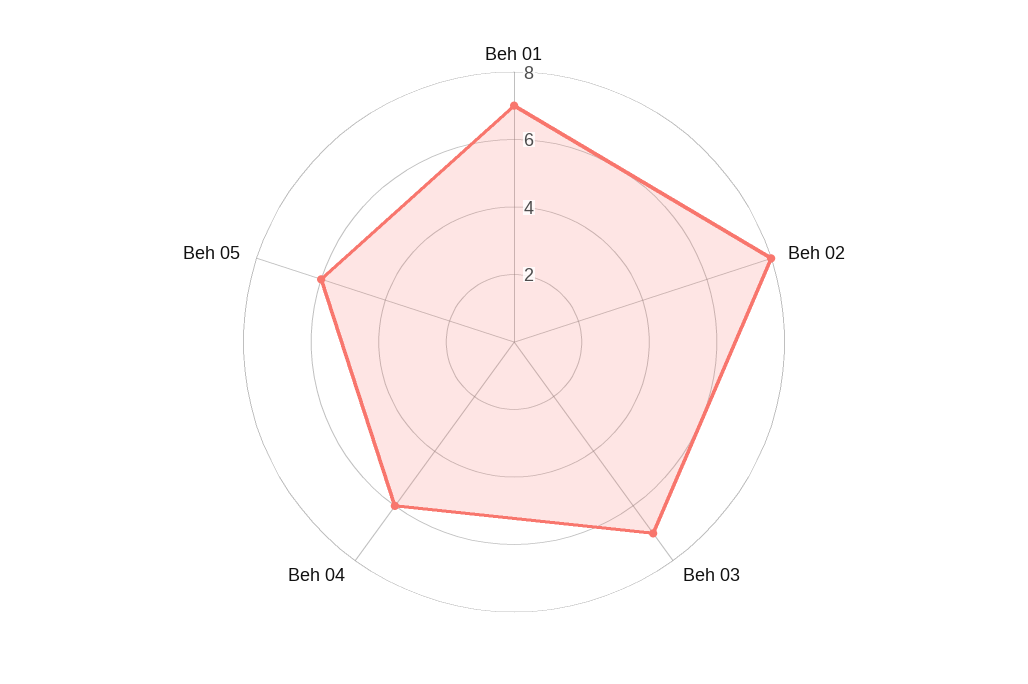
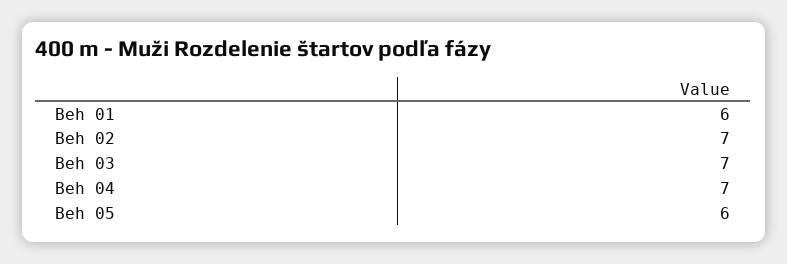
  {
-   "Beh 01": 7,
+   "Beh 01": 6,
-   "Beh 02": 8,
+   "Beh 02": 7,
    "Beh 03": 7,
-   "Beh 04": 6,
+   "Beh 04": 7,
    "Beh 05": 6
  }

